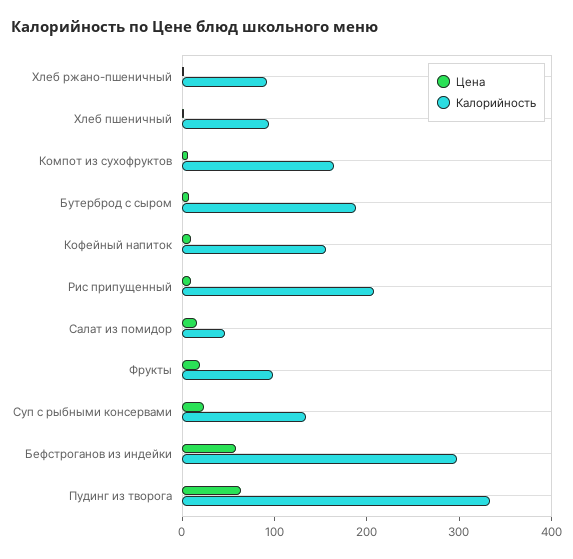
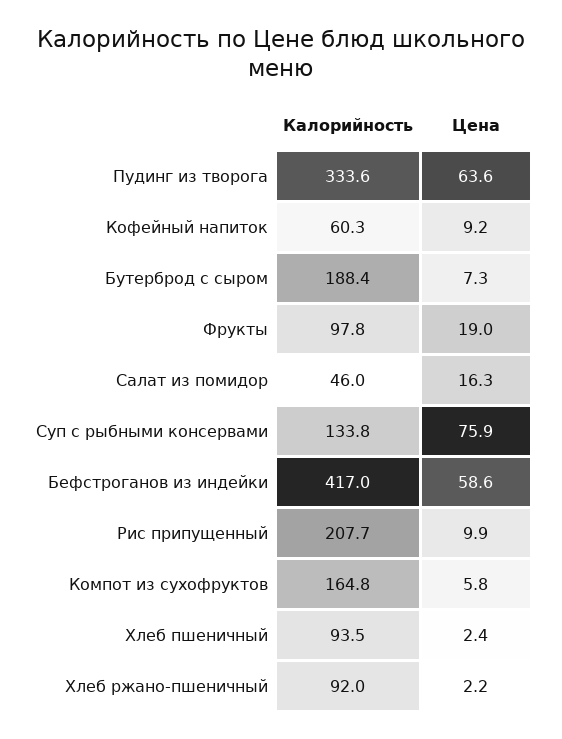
  {
    "Цена": {
      "Хлеб ржано-пшеничный": 2.2,
      "Хлеб пшеничный": 2.4,
      "Компот из сухофруктов": 5.8,
      "Бутерброд с сыром": 7.3,
      "Кофейный напиток": 9.2,
      "Рис припущенный": 9.9,
      "Салат из помидор": 16.3,
      "Фрукты": 19,
-     "Суп с рыбными консервами": 20,
+     "Суп с рыбными консервами": 75.9,
      "Бефстроганов из индейки": 58.6,
      "Пудинг из творога": 63.6
    },
    "Калорийность": {
      "Хлеб ржано-пшеничный": 92,
      "Хлеб пшеничный": 93.5,
      "Компот из сухофруктов": 164.8,
      "Бутерброд с сыром": 188.4,
-     "Кофейный напиток": 160,
+     "Кофейный напиток": 60.3,
      "Рис припущенный": 207.7,
      "Салат из помидор": 46,
      "Фрукты": 97.8,
      "Суп с рыбными консервами": 133.8,
-     "Бефстроганов из индейки": 300,
+     "Бефстроганов из индейки": 417,
      "Пудинг из творога": 333.6
    }
  }

